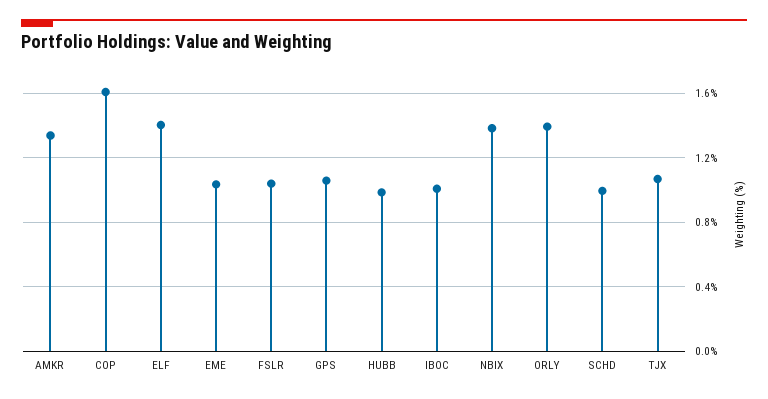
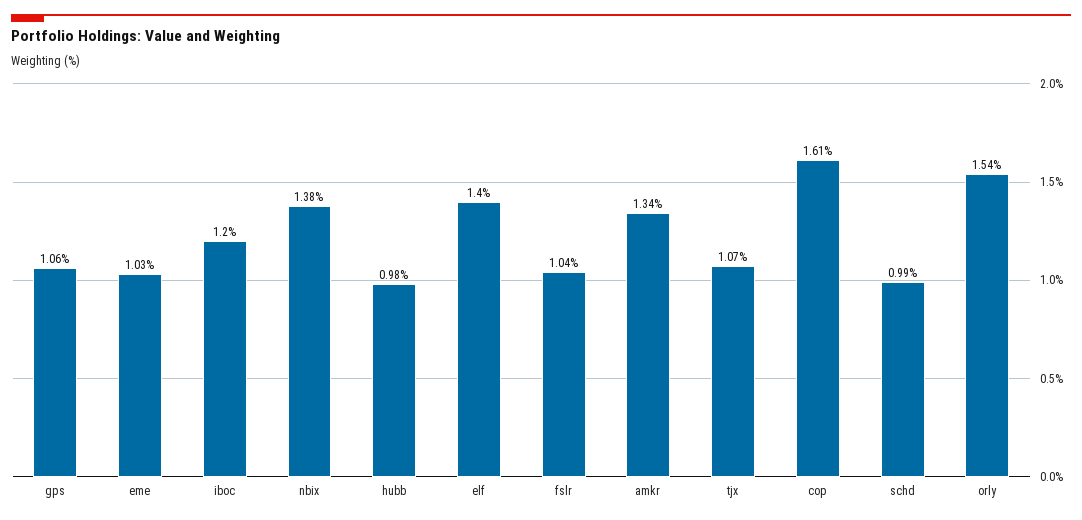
  {
    "AMKR": 1.34,
    "COP": 1.61,
    "ELF": 1.4,
    "EME": 1.03,
    "FSLR": 1.04,
    "GPS": 1.06,
    "HUBB": 0.98,
-   "IBOC": 1,
+   "IBOC": 1.2,
    "NBIX": 1.38,
-   "ORLY": 1.4,
+   "ORLY": 1.54,
    "SCHD": 0.99,
    "TJX": 1.07
  }

